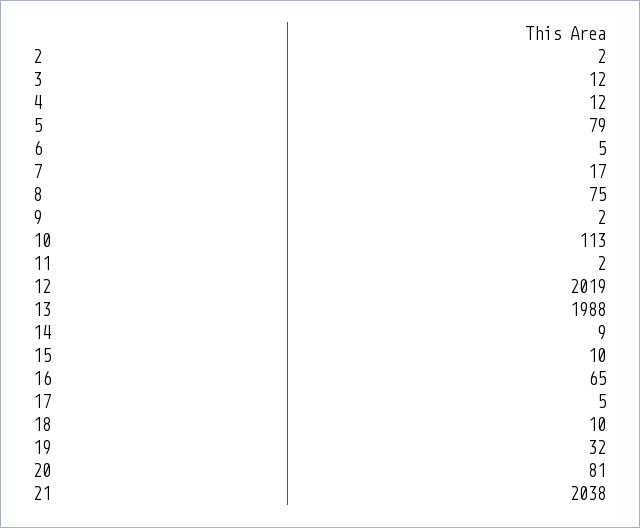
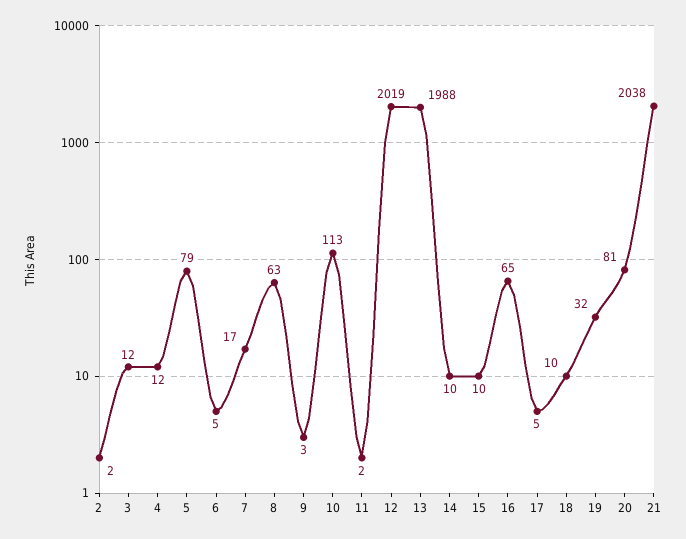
  {
    "2": 2,
    "3": 12,
    "4": 12,
    "5": 79,
    "6": 5,
    "7": 17,
-   "8": 75,
+   "8": 63,
-   "9": 2,
+   "9": 3,
    "10": 113,
    "11": 2,
    "12": 2019,
    "13": 1988,
-   "14": 9,
+   "14": 10,
    "15": 10,
    "16": 65,
    "17": 5,
    "18": 10,
    "19": 32,
    "20": 81,
    "21": 2038
  }

